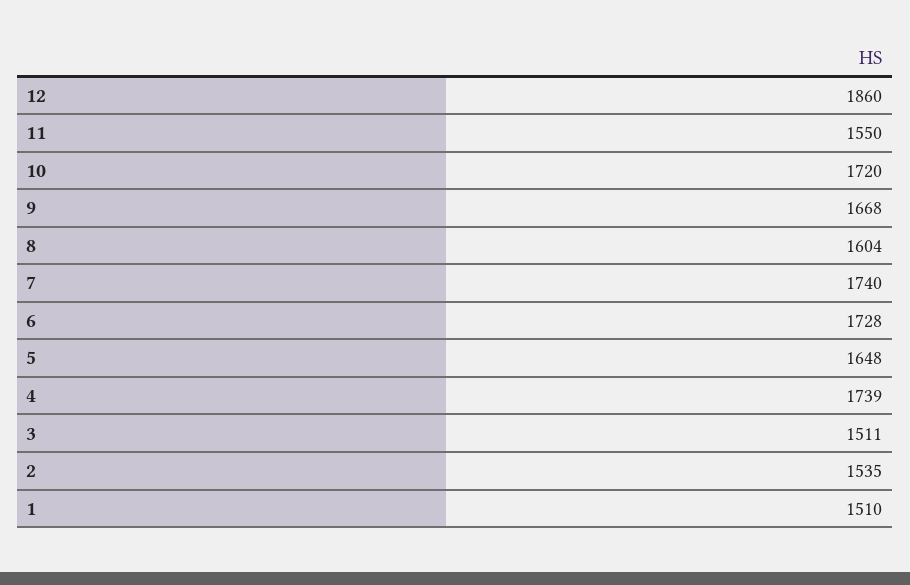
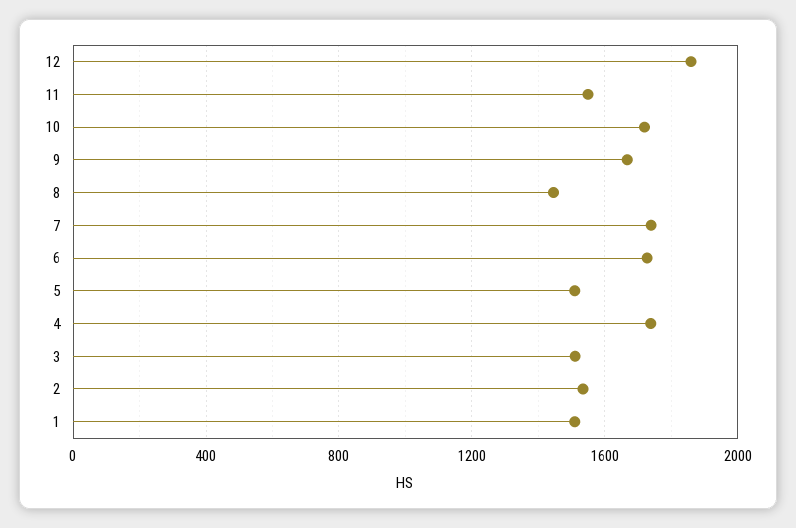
  {
    "12": 1860,
    "11": 1550,
    "10": 1720,
    "9": 1668,
-   "8": 1604,
+   "8": 1450,
    "7": 1740,
    "6": 1728,
-   "5": 1648,
+   "5": 1500,
    "4": 1739,
    "3": 1511,
    "2": 1535,
    "1": 1510
  }

